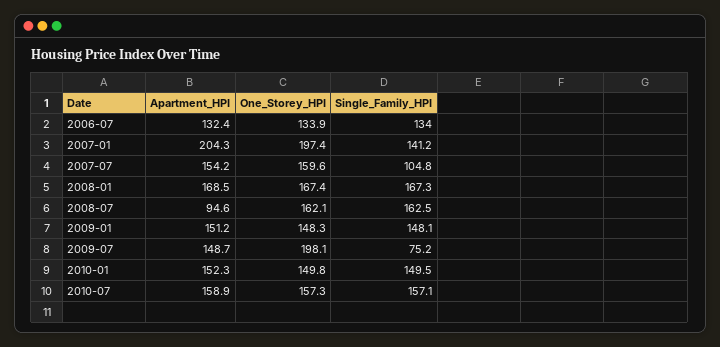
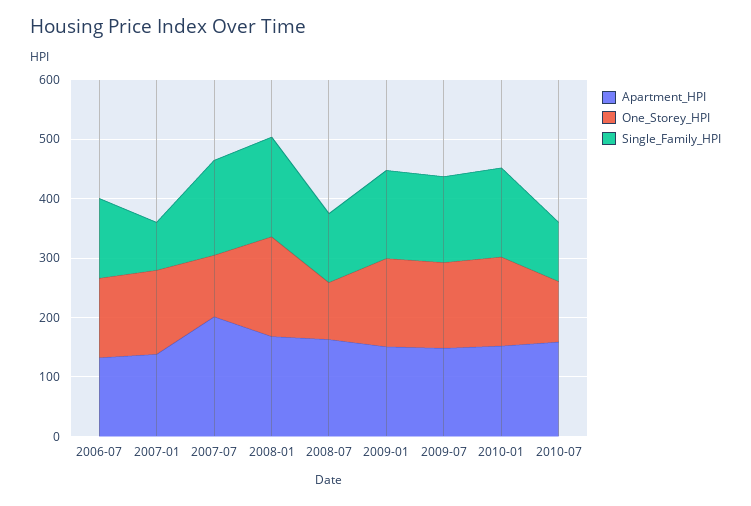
  {
    "Apartment_HPI": {
      "2006-07": 132.4,
-     "2007-01": 204.3,
+     "2007-01": 140,
-     "2007-07": 154.2,
+     "2007-07": 200,
      "2008-01": 168.5,
-     "2008-07": 94.6,
+     "2008-07": 160,
      "2009-01": 151.2,
      "2009-07": 148.7,
      "2010-01": 152.3,
      "2010-07": 158.9
    },
    "One_Storey_HPI": {
      "2006-07": 133.9,
-     "2007-01": 197.4,
+     "2007-01": 140,
-     "2007-07": 159.6,
+     "2007-07": 100,
      "2008-01": 167.4,
-     "2008-07": 162.1,
+     "2008-07": 100,
      "2009-01": 148.3,
-     "2009-07": 198.1,
+     "2009-07": 140,
      "2010-01": 149.8,
-     "2010-07": 157.3
+     "2010-07": 100
    },
    "Single_Family_HPI": {
      "2006-07": 134,
-     "2007-01": 141.2,
+     "2007-01": 80,
-     "2007-07": 104.8,
+     "2007-07": 160,
      "2008-01": 167.3,
-     "2008-07": 162.5,
+     "2008-07": 120,
      "2009-01": 148.1,
-     "2009-07": 75.2,
+     "2009-07": 140,
      "2010-01": 149.5,
-     "2010-07": 157.1
+     "2010-07": 100
    }
  }

